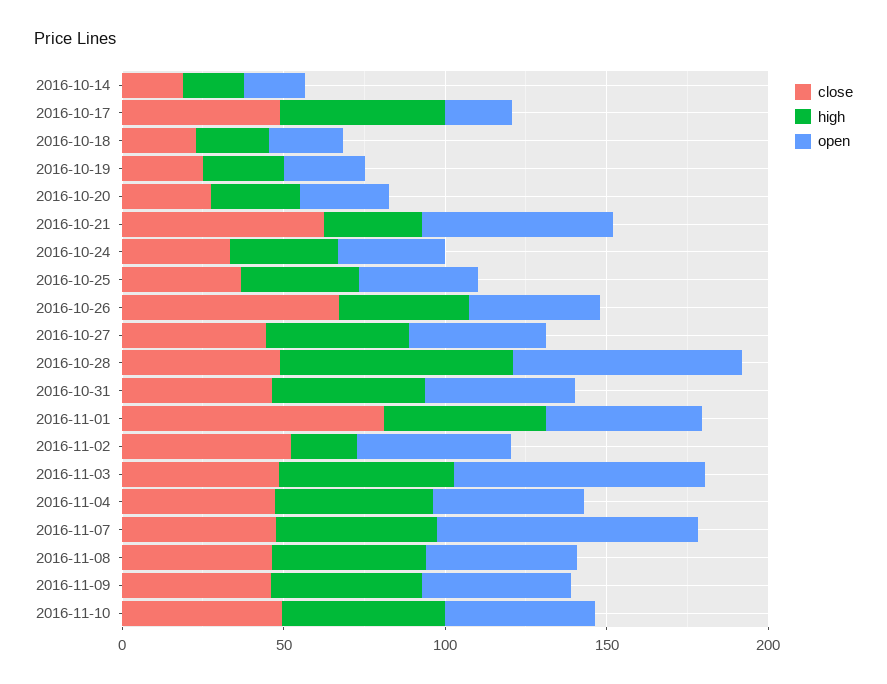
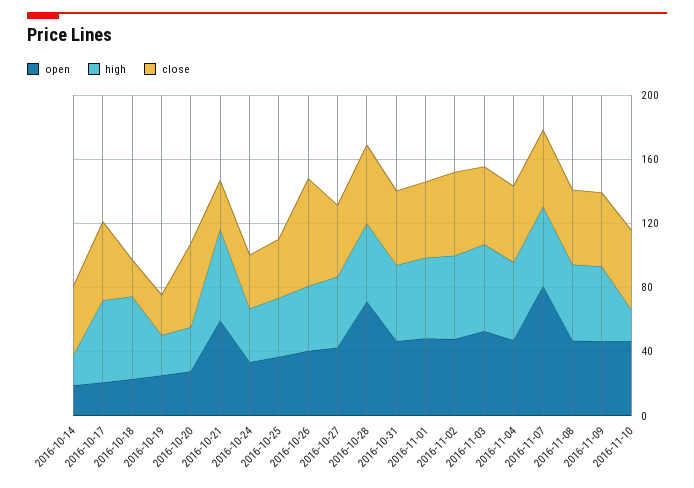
  {
    "close": {
-     "2016-10-14": 20,
+     "2016-10-14": 40,
      "2016-10-17": 50,
      "2016-10-18": 20,
      "2016-10-19": 30,
-     "2016-10-20": 30,
+     "2016-10-20": 50,
-     "2016-10-21": 60,
+     "2016-10-21": 30,
      "2016-10-24": 30,
      "2016-10-25": 40,
      "2016-10-26": 70,
      "2016-10-27": 40,
      "2016-10-28": 50,
      "2016-10-31": 50,
-     "2016-11-01": 80,
+     "2016-11-01": 50,
      "2016-11-02": 50,
      "2016-11-03": 50,
      "2016-11-04": 50,
      "2016-11-07": 50,
      "2016-11-08": 50,
      "2016-11-09": 50,
      "2016-11-10": 50
    },
    "high": {
      "2016-10-14": 20,
      "2016-10-17": 50,
-     "2016-10-18": 20,
+     "2016-10-18": 50,
      "2016-10-19": 30,
      "2016-10-20": 30,
-     "2016-10-21": 30,
+     "2016-10-21": 60,
      "2016-10-24": 30,
      "2016-10-25": 40,
      "2016-10-26": 40,
      "2016-10-27": 40,
-     "2016-10-28": 70,
+     "2016-10-28": 50,
      "2016-10-31": 50,
      "2016-11-01": 50,
-     "2016-11-02": 20,
+     "2016-11-02": 50,
      "2016-11-03": 50,
      "2016-11-04": 50,
      "2016-11-07": 50,
      "2016-11-08": 50,
      "2016-11-09": 50,
-     "2016-11-10": 50
+     "2016-11-10": 20
    },
    "open": {
      "2016-10-14": 20,
      "2016-10-17": 20,
      "2016-10-18": 20,
      "2016-10-19": 30,
      "2016-10-20": 30,
      "2016-10-21": 60,
      "2016-10-24": 30,
      "2016-10-25": 40,
      "2016-10-26": 40,
      "2016-10-27": 40,
      "2016-10-28": 70,
      "2016-10-31": 50,
      "2016-11-01": 50,
      "2016-11-02": 50,
-     "2016-11-03": 80,
+     "2016-11-03": 50,
      "2016-11-04": 50,
      "2016-11-07": 80,
      "2016-11-08": 50,
      "2016-11-09": 50,
      "2016-11-10": 50
    }
  }

